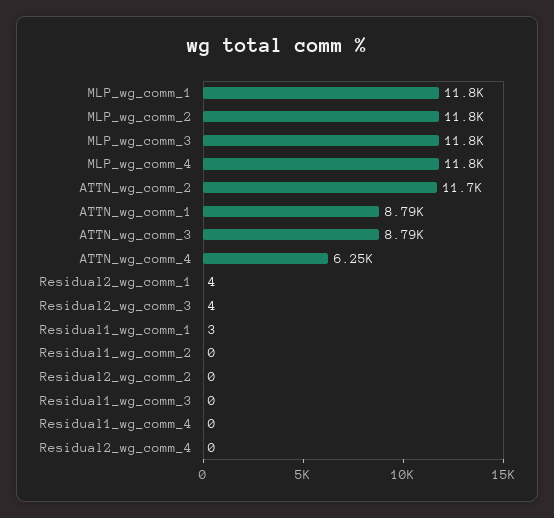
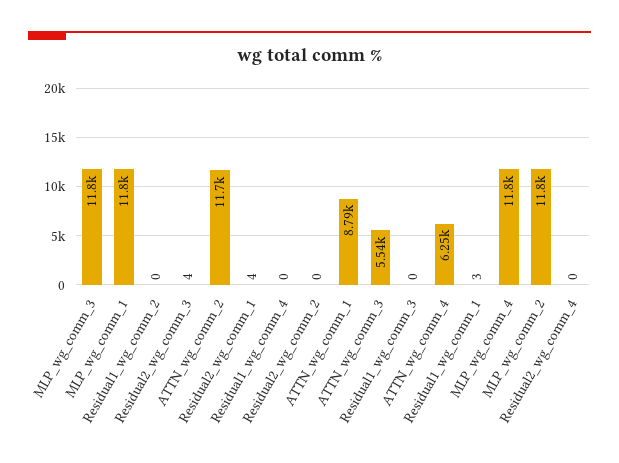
  {
    "MLP_wg_comm_1": 11800,
    "MLP_wg_comm_2": 11800,
    "MLP_wg_comm_3": 11800,
    "MLP_wg_comm_4": 11800,
    "ATTN_wg_comm_2": 11700,
    "ATTN_wg_comm_1": 8790,
-   "ATTN_wg_comm_3": 8790,
+   "ATTN_wg_comm_3": 5540,
    "ATTN_wg_comm_4": 6250,
    "Residual2_wg_comm_1": 4,
    "Residual2_wg_comm_3": 4,
    "Residual1_wg_comm_1": 3,
    "Residual1_wg_comm_2": 0,
    "Residual2_wg_comm_2": 0,
    "Residual1_wg_comm_3": 0,
    "Residual1_wg_comm_4": 0,
    "Residual2_wg_comm_4": 0
  }

